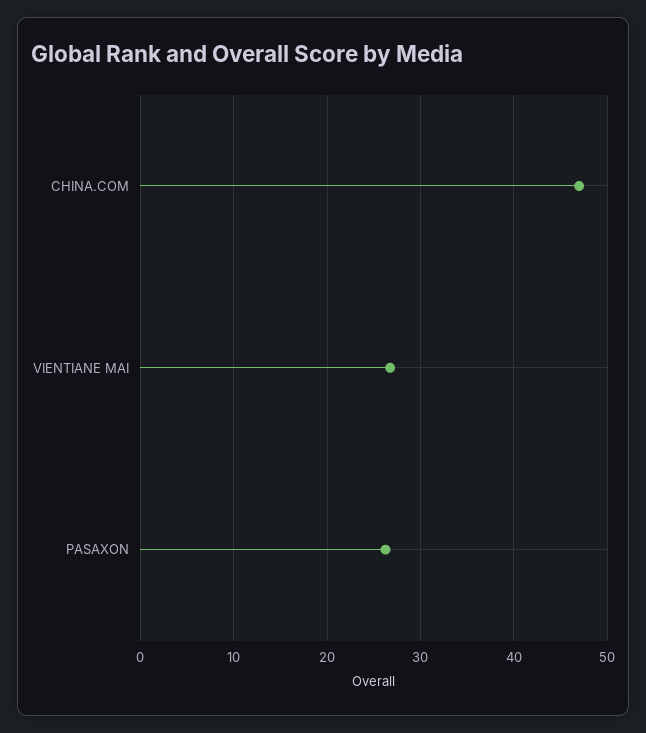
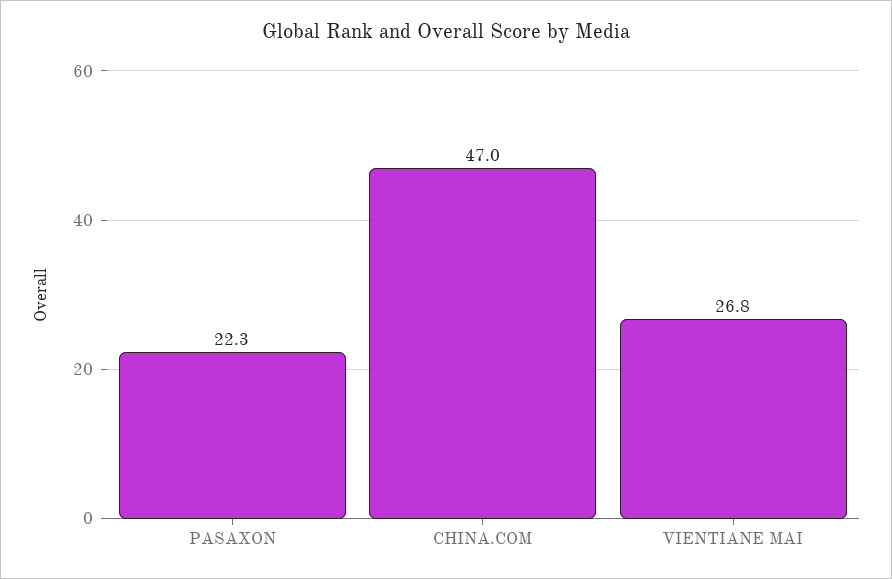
  {
    "CHINA.COM": 47,
    "VIENTIANE MAI": 26.8,
-   "PASAXON": 26
+   "PASAXON": 22.3
  }

